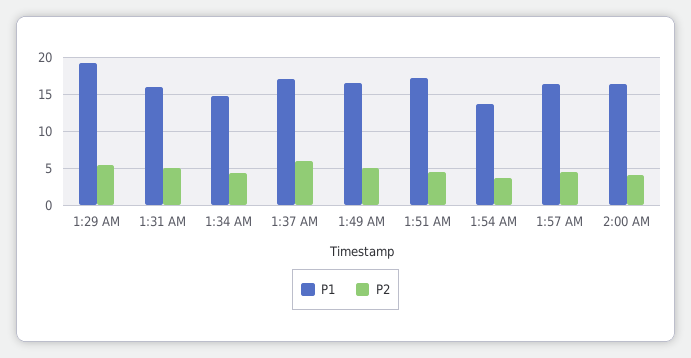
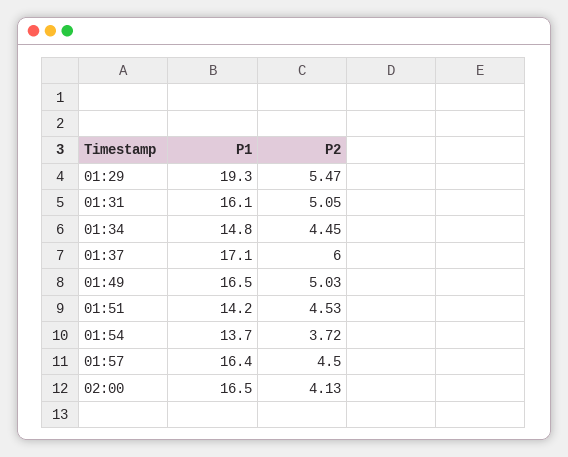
  {
    "P1": {
      "1:29 AM": 19.3,
      "1:31 AM": 16.1,
      "1:34 AM": 14.8,
      "1:37 AM": 17.1,
      "1:49 AM": 16.5,
-     "1:51 AM": 17,
+     "1:51 AM": 14.2,
      "1:54 AM": 13.7,
      "1:57 AM": 16.4,
      "2:00 AM": 16.5
    },
    "P2": {
      "1:29 AM": 5.47,
      "1:31 AM": 5.05,
      "1:34 AM": 4.45,
      "1:37 AM": 6,
      "1:49 AM": 5.03,
      "1:51 AM": 4.53,
      "1:54 AM": 3.72,
      "1:57 AM": 4.5,
      "2:00 AM": 4.13
    }
  }

